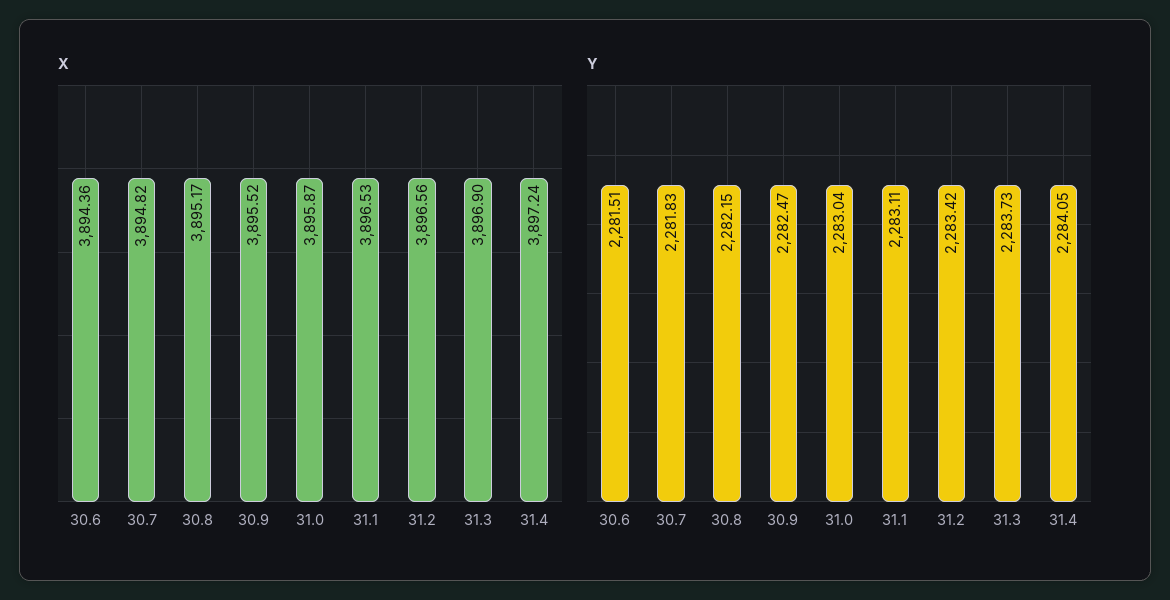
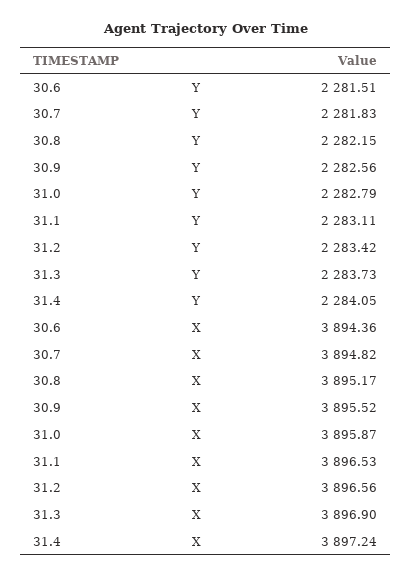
  {
    "X": {
      "30.6": 3894.36,
      "30.7": 3894.82,
      "30.8": 3895.17,
      "30.9": 3895.52,
      "31.0": 3895.87,
      "31.1": 3896.53,
      "31.2": 3896.56,
      "31.3": 3896.9,
      "31.4": 3897.24
    },
    "Y": {
      "30.6": 2281.51,
      "30.7": 2281.83,
      "30.8": 2282.15,
-     "30.9": 2282.47,
+     "30.9": 2282.56,
-     "31.0": 2283.04,
+     "31.0": 2282.79,
      "31.1": 2283.11,
      "31.2": 2283.42,
      "31.3": 2283.73,
      "31.4": 2284.05
    }
  }

